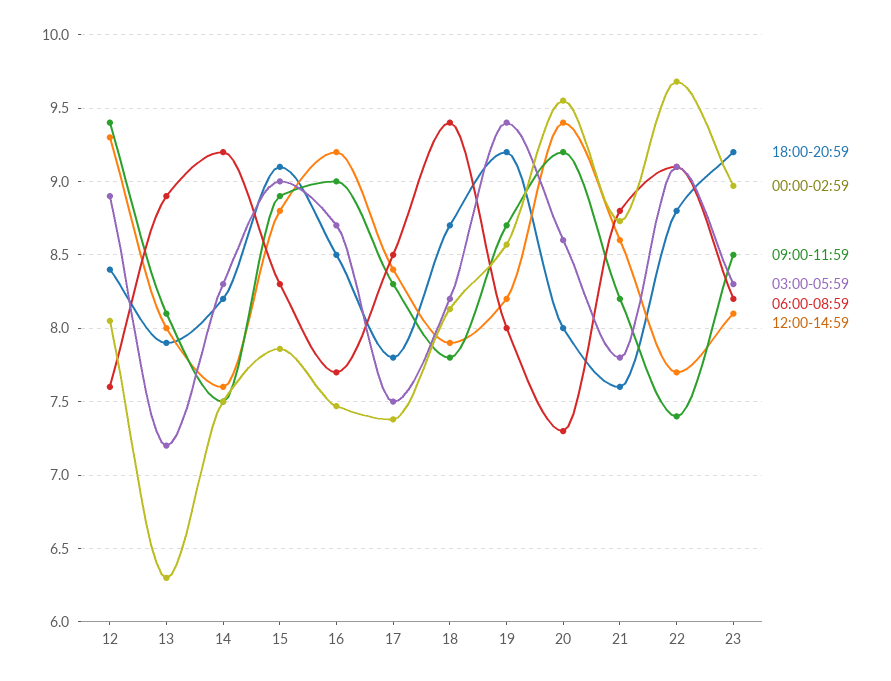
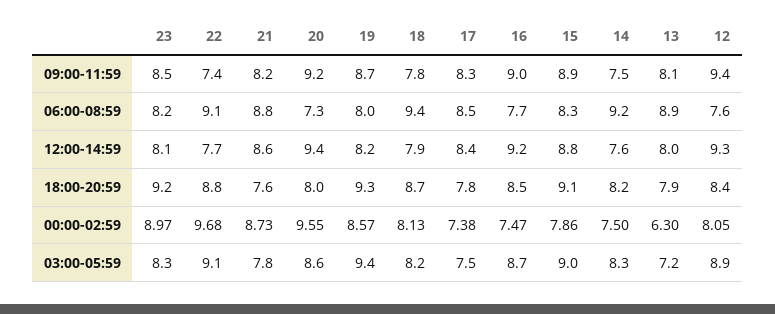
  {
    "18:00-20:59": {
      "12": 8.4,
      "13": 7.9,
      "14": 8.2,
      "15": 9.1,
      "16": 8.5,
      "17": 7.8,
      "18": 8.7,
-     "19": 9.2,
+     "19": 9.3,
      "20": 8,
      "21": 7.6,
      "22": 8.8,
      "23": 9.2
    },
    "00:00-02:59": {
      "12": 8.05,
      "13": 6.3,
      "14": 7.5,
      "15": 7.86,
      "16": 7.47,
      "17": 7.38,
      "18": 8.13,
      "19": 8.57,
      "20": 9.55,
      "21": 8.73,
      "22": 9.68,
      "23": 8.97
    },
    "09:00-11:59": {
      "12": 9.4,
      "13": 8.1,
      "14": 7.5,
      "15": 8.9,
      "16": 9,
      "17": 8.3,
      "18": 7.8,
      "19": 8.7,
      "20": 9.2,
      "21": 8.2,
      "22": 7.4,
      "23": 8.5
    },
    "03:00-05:59": {
      "12": 8.9,
      "13": 7.2,
      "14": 8.3,
      "15": 9,
      "16": 8.7,
      "17": 7.5,
      "18": 8.2,
      "19": 9.4,
      "20": 8.6,
      "21": 7.8,
      "22": 9.1,
      "23": 8.3
    },
    "06:00-08:59": {
      "12": 7.6,
      "13": 8.9,
      "14": 9.2,
      "15": 8.3,
      "16": 7.7,
      "17": 8.5,
      "18": 9.4,
      "19": 8,
      "20": 7.3,
      "21": 8.8,
      "22": 9.1,
      "23": 8.2
    },
    "12:00-14:59": {
      "12": 9.3,
      "13": 8,
      "14": 7.6,
      "15": 8.8,
      "16": 9.2,
      "17": 8.4,
      "18": 7.9,
      "19": 8.2,
      "20": 9.4,
      "21": 8.6,
      "22": 7.7,
      "23": 8.1
    }
  }

